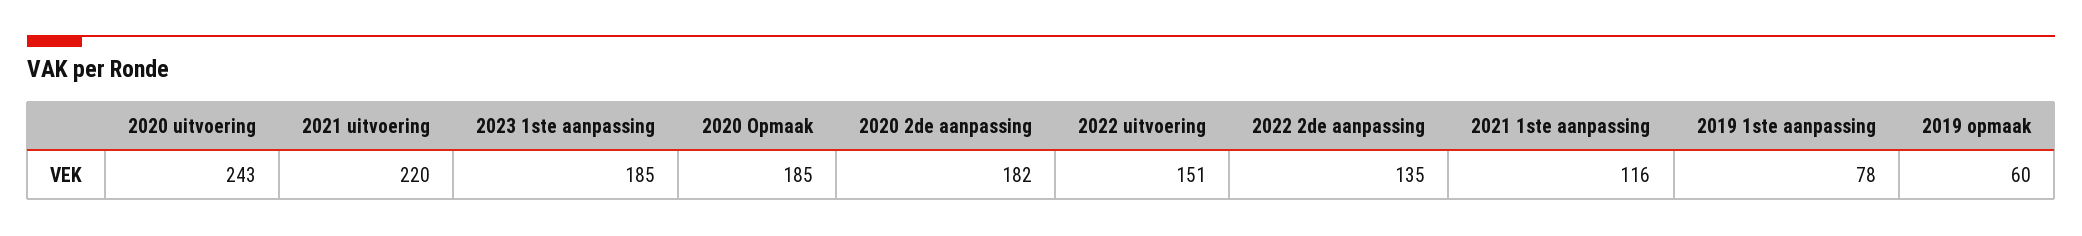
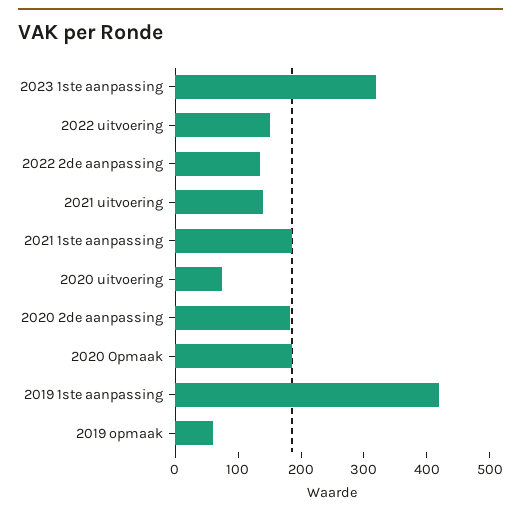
  {
-   "2020 uitvoering": 243,
+   "2020 uitvoering": 80,
-   "2021 uitvoering": 220,
+   "2021 uitvoering": 140,
-   "2023 1ste aanpassing": 185,
+   "2023 1ste aanpassing": 320,
    "2020 Opmaak": 185,
    "2020 2de aanpassing": 182,
    "2022 uitvoering": 151,
    "2022 2de aanpassing": 135,
-   "2021 1ste aanpassing": 116,
+   "2021 1ste aanpassing": 180,
-   "2019 1ste aanpassing": 78,
+   "2019 1ste aanpassing": 420,
    "2019 opmaak": 60
  }

